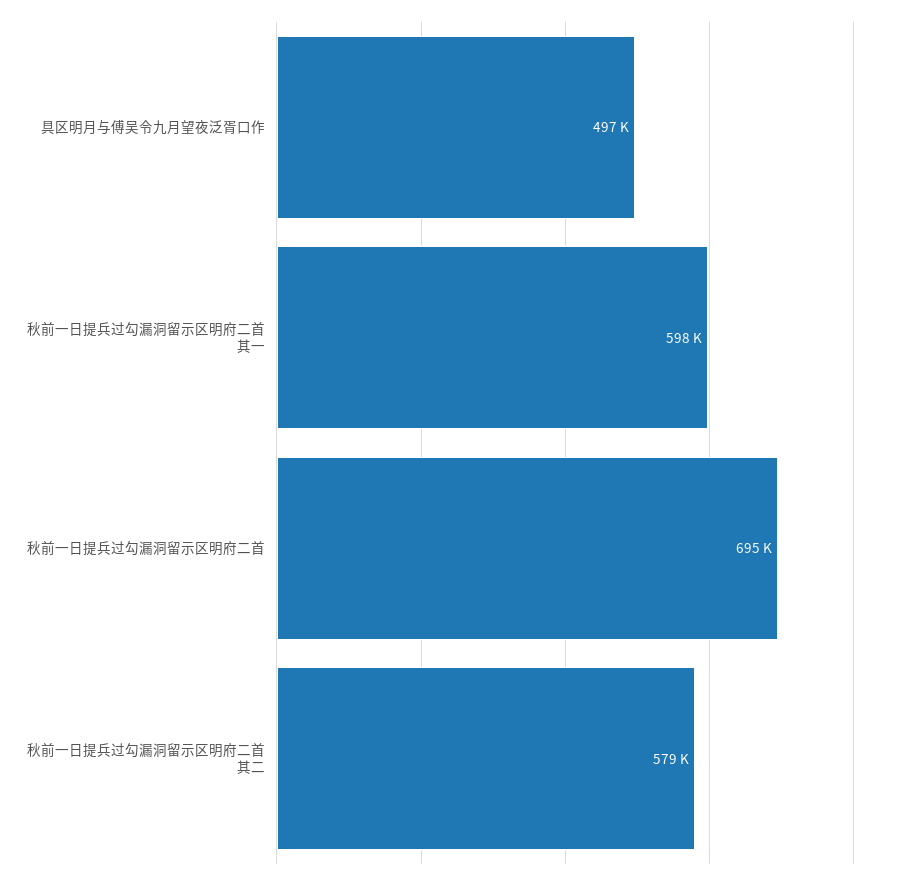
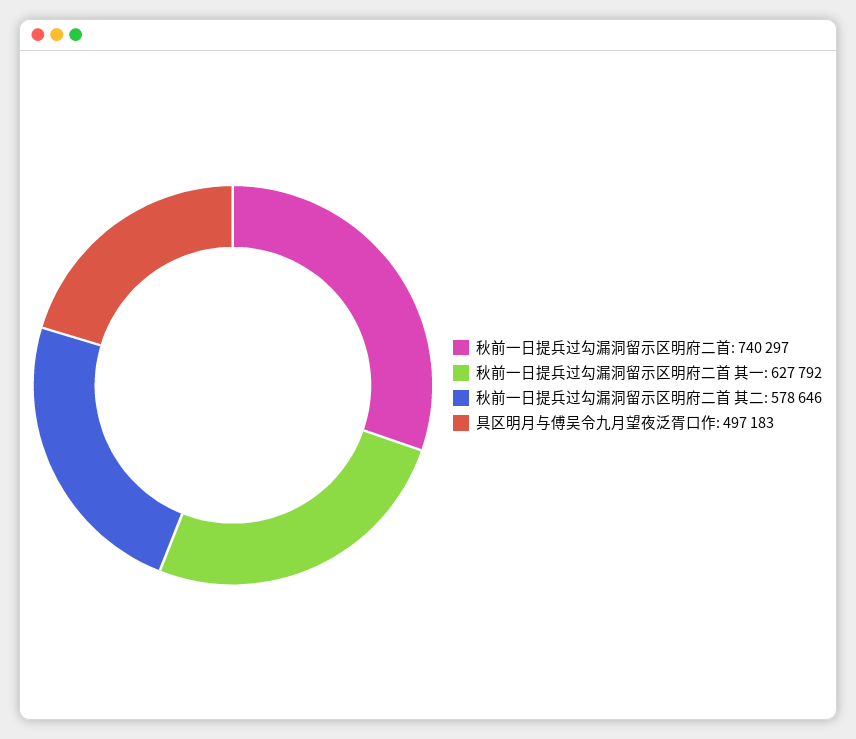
  {
    "具区明月与傅吴令九月望夜泛胥口作": 497183,
-   "秋前一日提兵过勾漏洞留示区明府二首 其一": 598000,
+   "秋前一日提兵过勾漏洞留示区明府二首 其一": 627792,
-   "秋前一日提兵过勾漏洞留示区明府二首": 695000,
+   "秋前一日提兵过勾漏洞留示区明府二首": 740297,
    "秋前一日提兵过勾漏洞留示区明府二首 其二": 578646
  }

